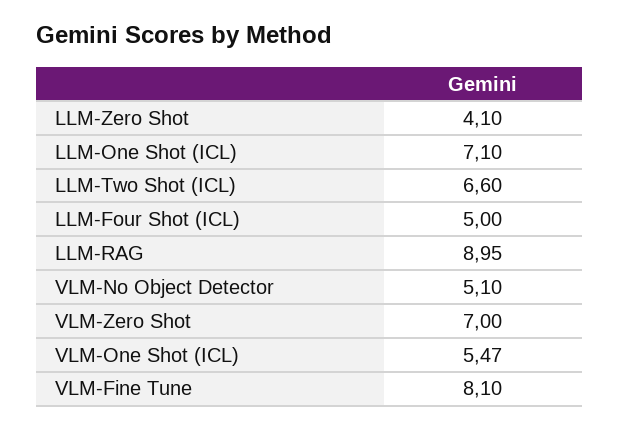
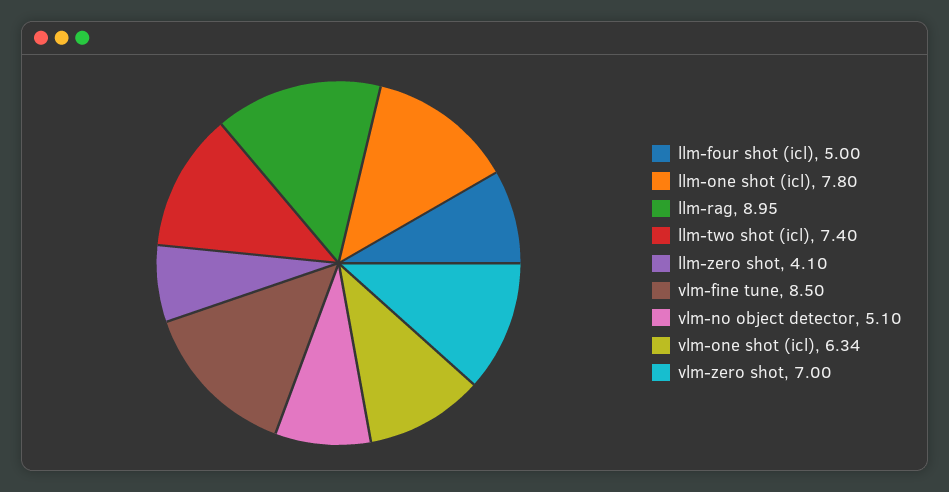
  {
    "LLM-Zero Shot": 4.1,
-   "LLM-One Shot (ICL)": 7.1,
+   "LLM-One Shot (ICL)": 7.8,
-   "LLM-Two Shot (ICL)": 6.6,
+   "LLM-Two Shot (ICL)": 7.4,
    "LLM-Four Shot (ICL)": 5,
    "LLM-RAG": 8.95,
    "VLM-No Object Detector": 5.1,
    "VLM-Zero Shot": 7,
-   "VLM-One Shot (ICL)": 5.47,
+   "VLM-One Shot (ICL)": 6.34,
-   "VLM-Fine Tune": 8.1
+   "VLM-Fine Tune": 8.5
  }

